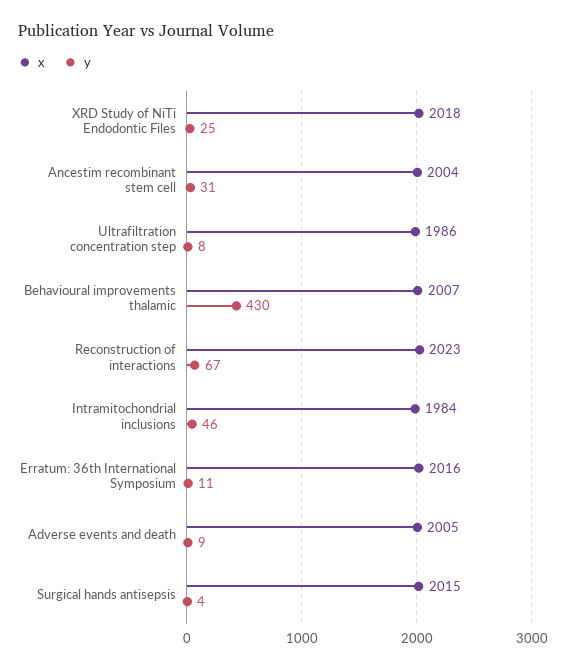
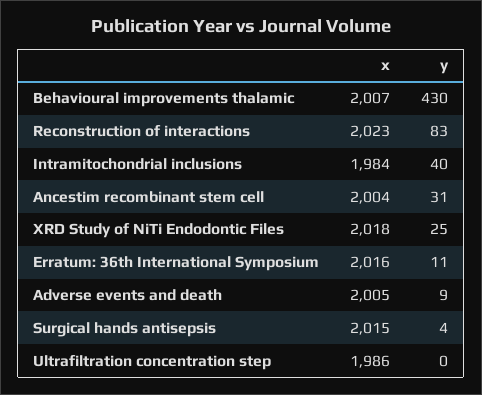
  {
    "x": {
      "XRD Study of NiTi Endodontic Files": 2018,
      "Ancestim recombinant stem cell": 2004,
      "Ultrafiltration concentration step": 1986,
      "Behavioural improvements thalamic": 2007,
      "Reconstruction of interactions": 2023,
      "Intramitochondrial inclusions": 1984,
      "Erratum: 36th International Symposium": 2016,
      "Adverse events and death": 2005,
      "Surgical hands antisepsis": 2015
    },
    "y": {
      "XRD Study of NiTi Endodontic Files": 25,
      "Ancestim recombinant stem cell": 31,
-     "Ultrafiltration concentration step": 8,
+     "Ultrafiltration concentration step": 0,
      "Behavioural improvements thalamic": 430,
-     "Reconstruction of interactions": 67,
+     "Reconstruction of interactions": 83,
-     "Intramitochondrial inclusions": 46,
+     "Intramitochondrial inclusions": 40,
      "Erratum: 36th International Symposium": 11,
      "Adverse events and death": 9,
      "Surgical hands antisepsis": 4
    }
  }

